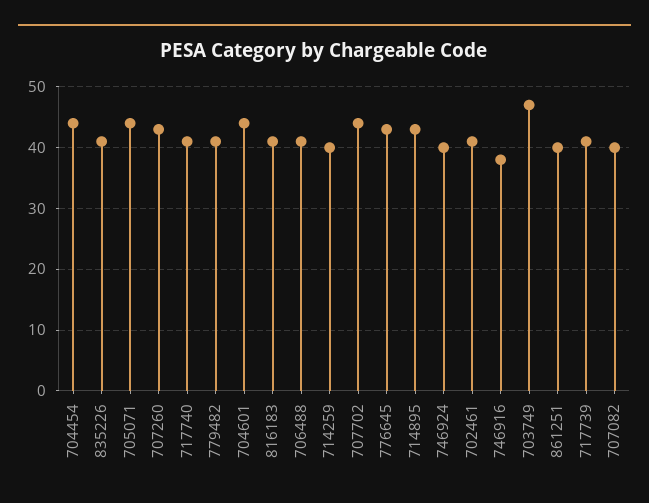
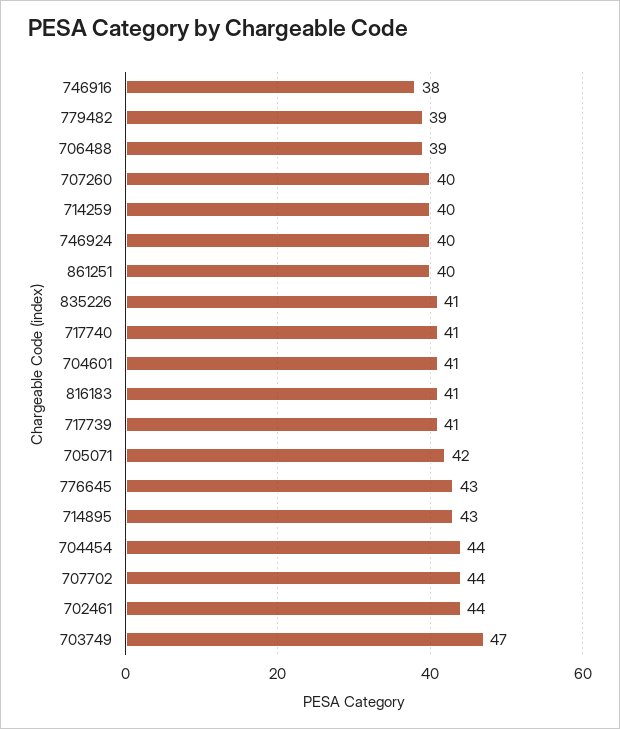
  {
    "704454": 44,
    "835226": 41,
-   "705071": 44,
+   "705071": 42,
-   "707260": 43,
+   "707260": 40,
    "717740": 41,
-   "779482": 41,
+   "779482": 39,
-   "704601": 44,
+   "704601": 41,
    "816183": 41,
-   "706488": 41,
+   "706488": 39,
    "714259": 40,
    "707702": 44,
    "776645": 43,
    "714895": 43,
    "746924": 40,
-   "702461": 41,
+   "702461": 44,
    "746916": 38,
    "703749": 47,
    "861251": 40,
-   "717739": 41,
+   "717739": 41
-   "707082": 40
  }

